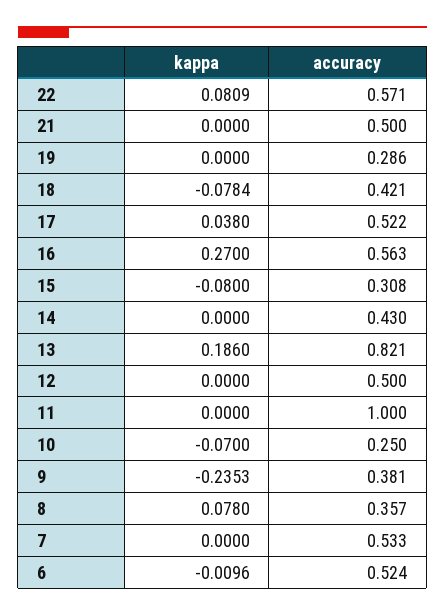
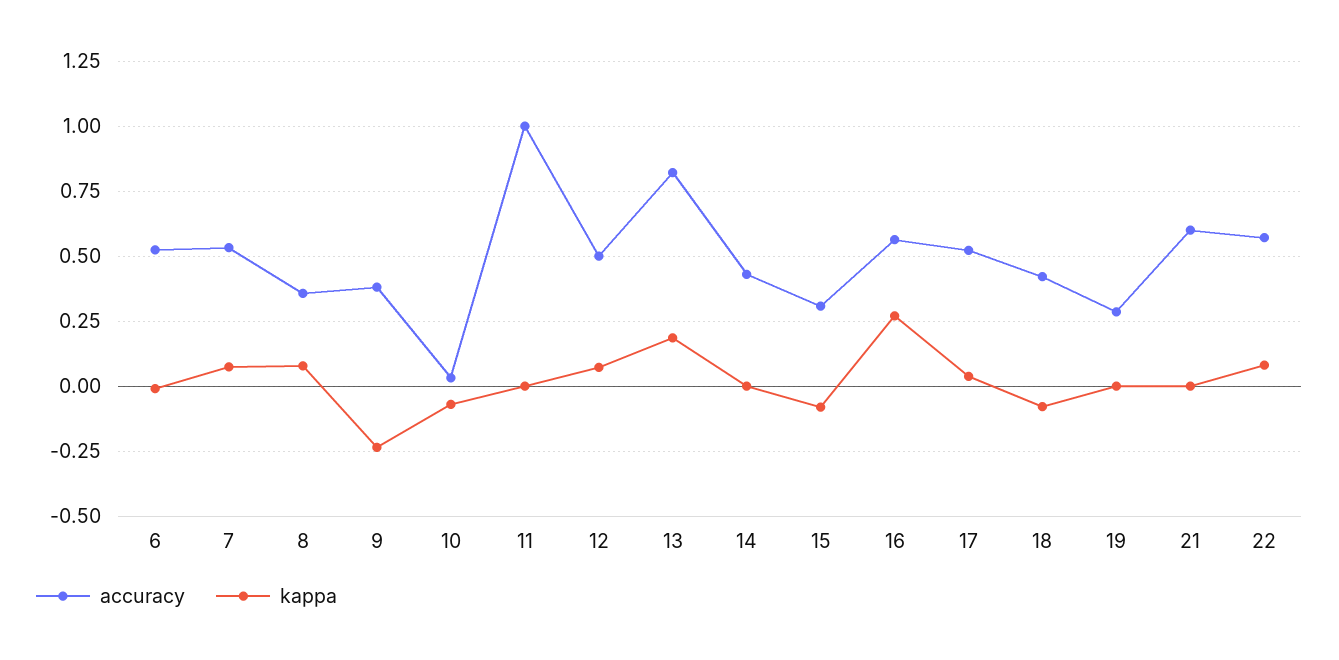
  {
    "kappa": {
      "22": 0.0809,
      "21": 0,
      "19": 0,
      "18": -0.0784,
      "17": 0.038,
      "16": 0.27,
      "15": -0.08,
      "14": 0,
      "13": 0.186,
-     "12": 0,
+     "12": 0.075,
      "11": 0,
      "10": -0.07,
      "9": -0.2353,
      "8": 0.078,
-     "7": 0,
+     "7": 0.075,
      "6": -0.0096
    },
    "accuracy": {
      "22": 0.571,
-     "21": 0.5,
+     "21": 0.6,
      "19": 0.286,
      "18": 0.421,
      "17": 0.522,
      "16": 0.563,
      "15": 0.308,
      "14": 0.43,
      "13": 0.821,
      "12": 0.5,
      "11": 1,
-     "10": 0.25,
+     "10": 0.025,
      "9": 0.381,
      "8": 0.357,
      "7": 0.533,
      "6": 0.524
    }
  }

